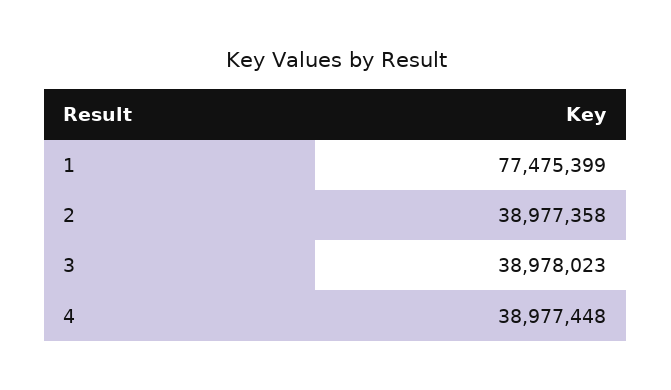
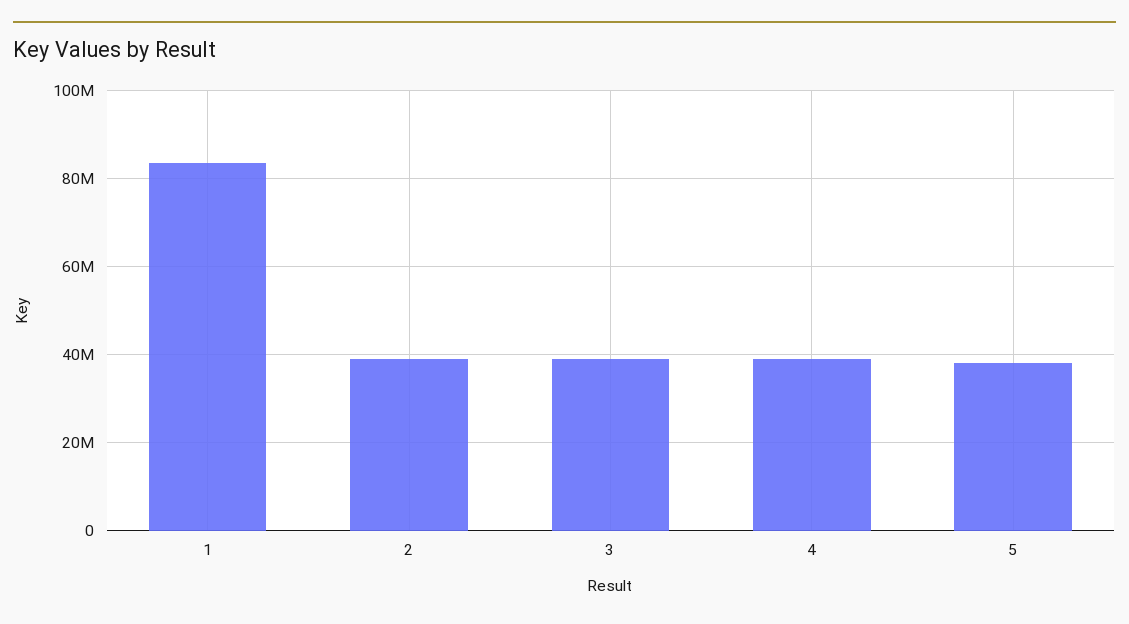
  {
-   "1": 77475399,
+   "1": 84000000,
    "2": 38977358,
    "3": 38978023,
-   "4": 38977448
+   "4": 38977448,
+   "5": 38000000
  }

